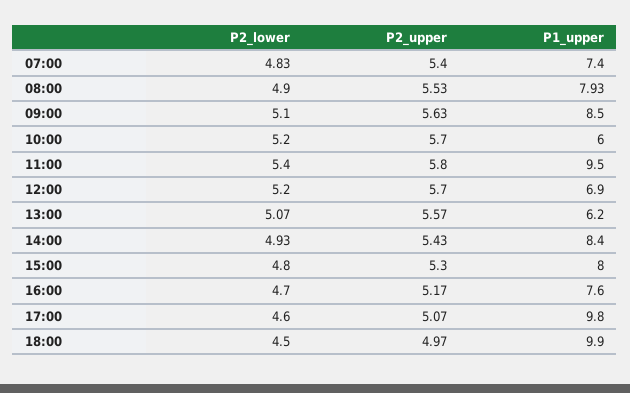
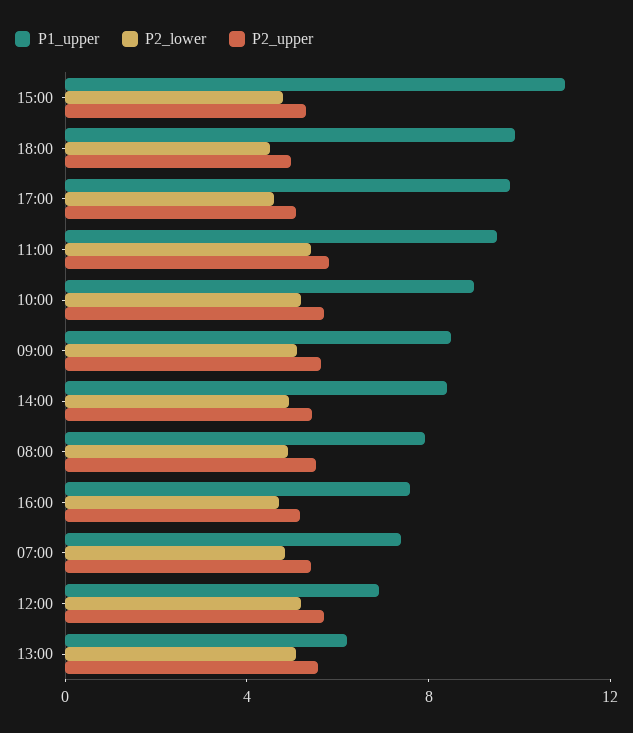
  {
    "P2_lower": {
      "07:00": 4.83,
      "08:00": 4.9,
      "09:00": 5.1,
      "10:00": 5.2,
      "11:00": 5.4,
      "12:00": 5.2,
      "13:00": 5.07,
      "14:00": 4.93,
      "15:00": 4.8,
      "16:00": 4.7,
      "17:00": 4.6,
      "18:00": 4.5
    },
    "P2_upper": {
      "07:00": 5.4,
      "08:00": 5.53,
      "09:00": 5.63,
      "10:00": 5.7,
      "11:00": 5.8,
      "12:00": 5.7,
      "13:00": 5.57,
      "14:00": 5.43,
      "15:00": 5.3,
      "16:00": 5.17,
      "17:00": 5.07,
      "18:00": 4.97
    },
    "P1_upper": {
      "07:00": 7.4,
      "08:00": 7.93,
      "09:00": 8.5,
-     "10:00": 6,
+     "10:00": 9,
      "11:00": 9.5,
      "12:00": 6.9,
      "13:00": 6.2,
      "14:00": 8.4,
-     "15:00": 8,
+     "15:00": 11,
      "16:00": 7.6,
      "17:00": 9.8,
      "18:00": 9.9
    }
  }

